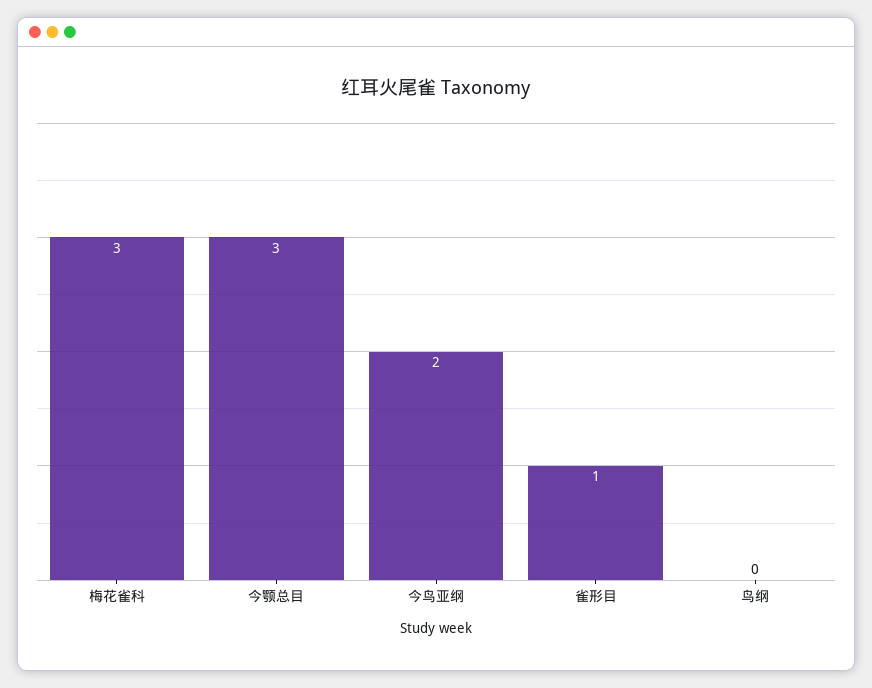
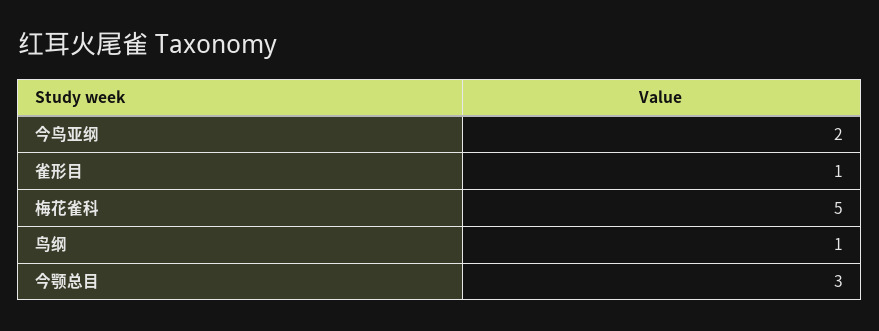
  {
-   "梅花雀科": 3,
+   "梅花雀科": 5,
    "今颚总目": 3,
    "今鸟亚纲": 2,
    "雀形目": 1,
-   "鸟纲": 0
+   "鸟纲": 1
  }

